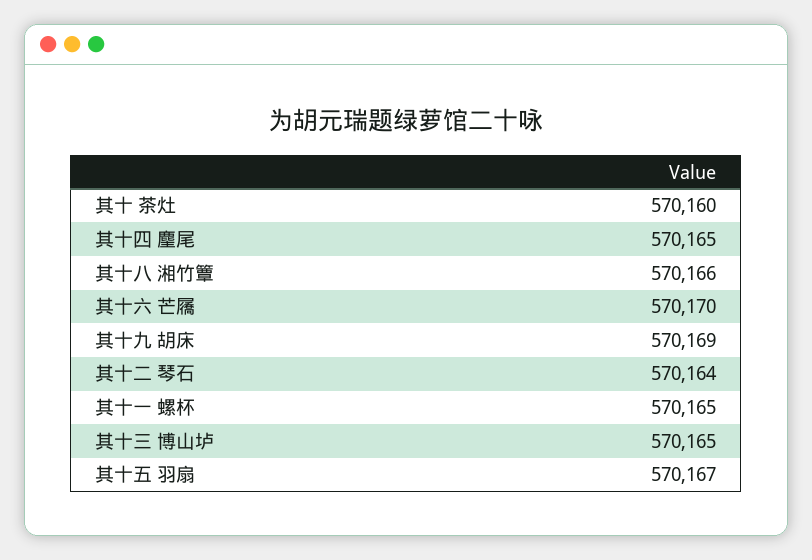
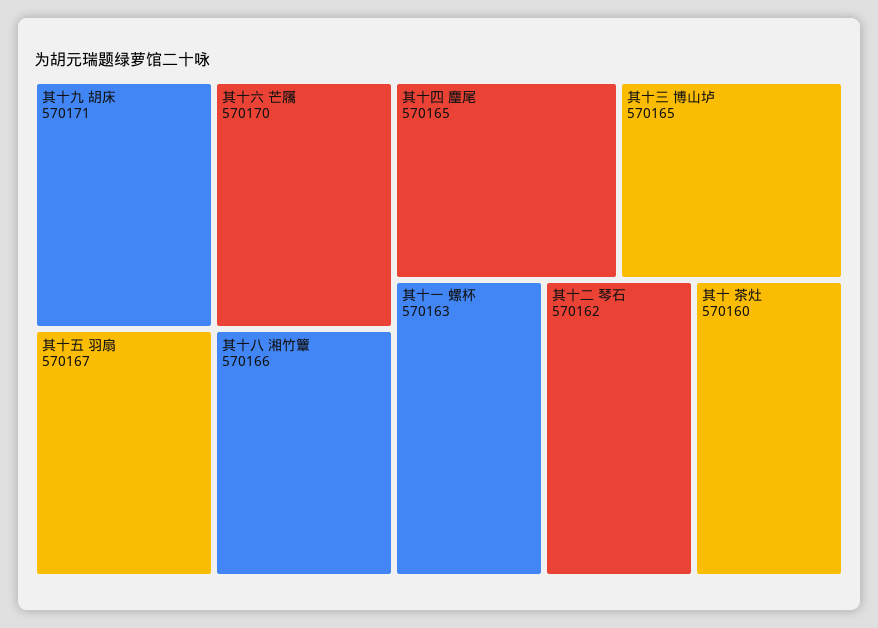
  {
    "其十 茶灶": 570160,
    "其十四 麈尾": 570165,
    "其十八 湘竹簟": 570166,
    "其十六 芒屩": 570170,
-   "其十九 胡床": 570169,
+   "其十九 胡床": 570171,
-   "其十二 琴石": 570164,
+   "其十二 琴石": 570162,
-   "其十一 螺杯": 570165,
+   "其十一 螺杯": 570163,
    "其十三 博山垆": 570165,
    "其十五 羽扇": 570167
  }

